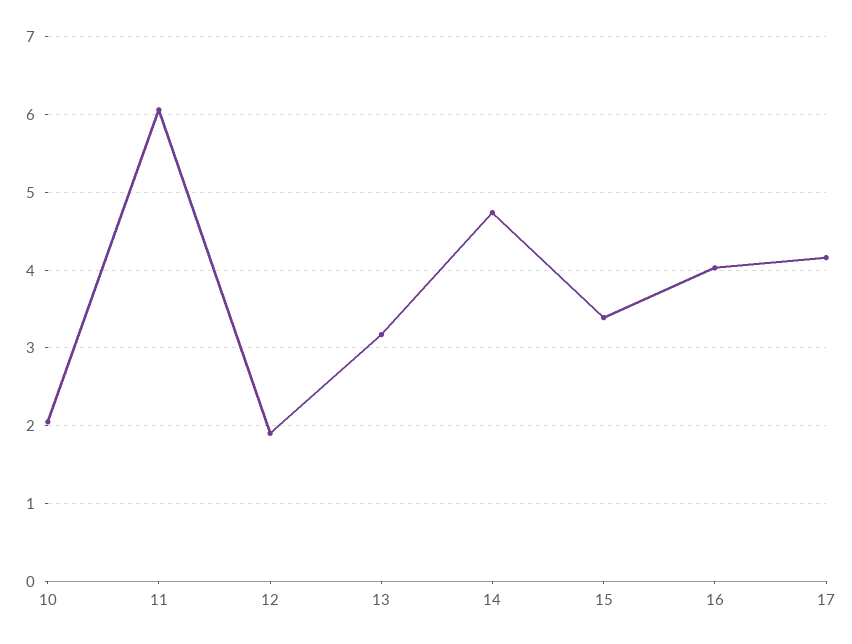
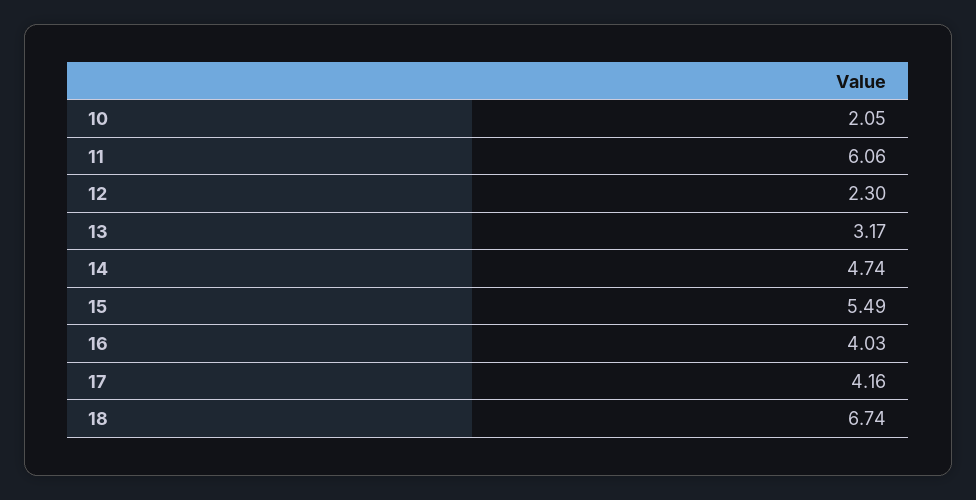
  {
    "10": 2.05,
    "11": 6.06,
-   "12": 1.9,
+   "12": 2.3,
    "13": 3.17,
    "14": 4.74,
-   "15": 3.4,
+   "15": 5.49,
    "16": 4.03,
-   "17": 4.16
+   "17": 4.16,
+   "18": 6.74
  }

